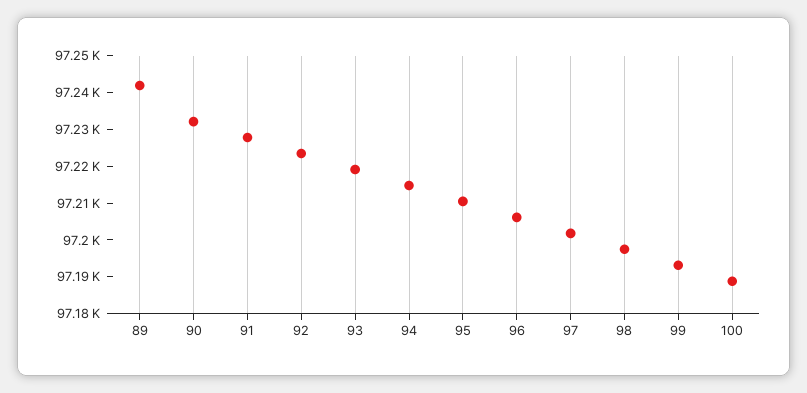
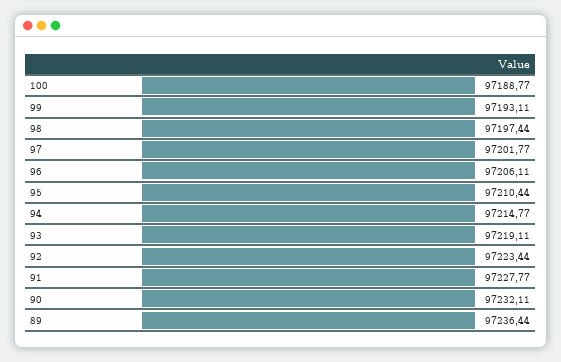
  {
-   "89": 97242.5,
+   "89": 97236.44,
    "90": 97232.11,
    "91": 97227.77,
    "92": 97223.44,
    "93": 97219.11,
    "94": 97214.77,
    "95": 97210.44,
    "96": 97206.11,
    "97": 97201.77,
    "98": 97197.44,
    "99": 97193.11,
    "100": 97188.77
  }

